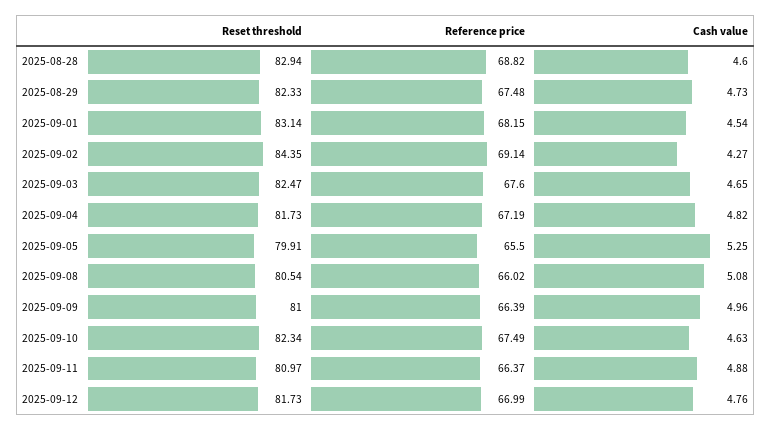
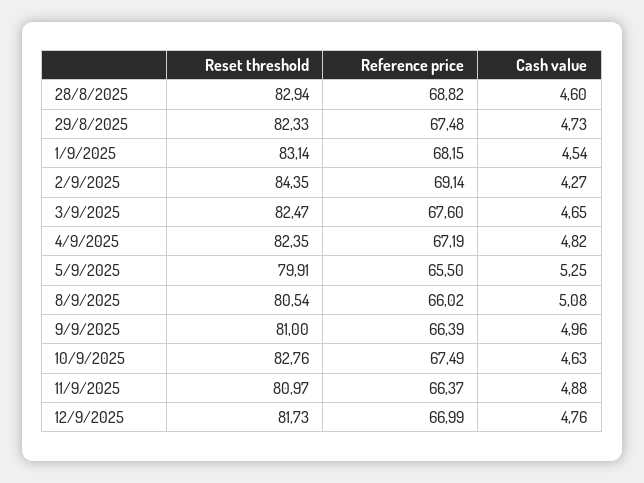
  {
    "Reset threshold": {
      "2025-08-28": 82.94,
      "2025-08-29": 82.33,
      "2025-09-01": 83.14,
      "2025-09-02": 84.35,
      "2025-09-03": 82.47,
-     "2025-09-04": 81.73,
+     "2025-09-04": 82.35,
      "2025-09-05": 79.91,
      "2025-09-08": 80.54,
      "2025-09-09": 81,
-     "2025-09-10": 82.34,
+     "2025-09-10": 82.76,
      "2025-09-11": 80.97,
      "2025-09-12": 81.73
    },
    "Reference price": {
      "2025-08-28": 68.82,
      "2025-08-29": 67.48,
      "2025-09-01": 68.15,
      "2025-09-02": 69.14,
      "2025-09-03": 67.6,
      "2025-09-04": 67.19,
      "2025-09-05": 65.5,
      "2025-09-08": 66.02,
      "2025-09-09": 66.39,
      "2025-09-10": 67.49,
      "2025-09-11": 66.37,
      "2025-09-12": 66.99
    },
    "Cash value": {
      "2025-08-28": 4.6,
      "2025-08-29": 4.73,
      "2025-09-01": 4.54,
      "2025-09-02": 4.27,
      "2025-09-03": 4.65,
      "2025-09-04": 4.82,
      "2025-09-05": 5.25,
      "2025-09-08": 5.08,
      "2025-09-09": 4.96,
      "2025-09-10": 4.63,
      "2025-09-11": 4.88,
      "2025-09-12": 4.76
    }
  }

